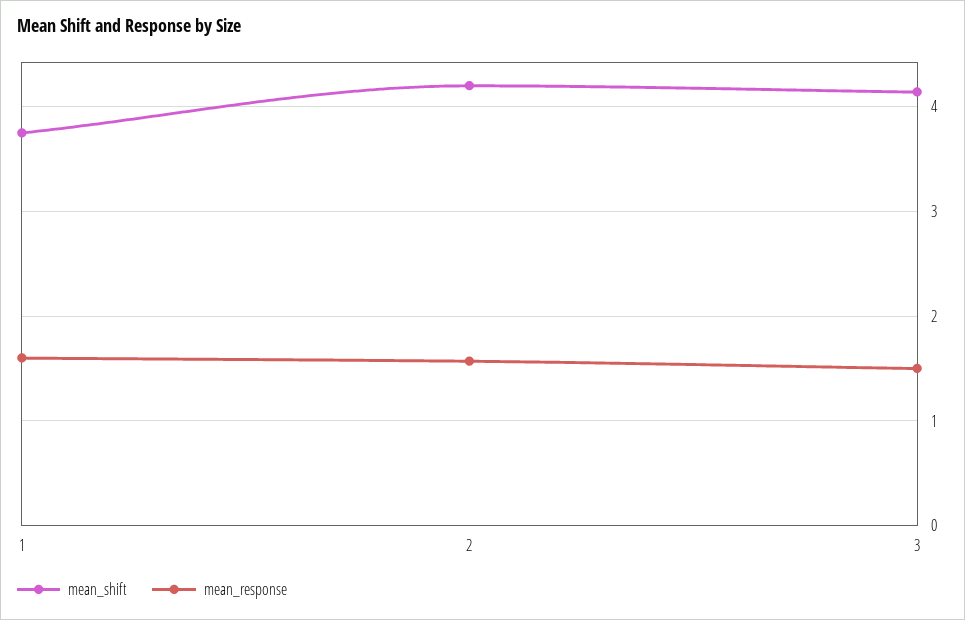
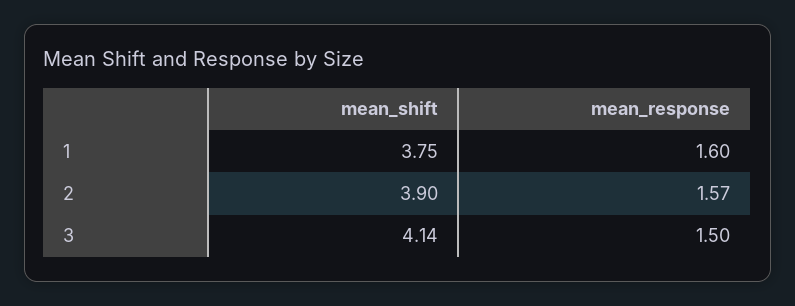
  {
    "mean_shift": {
      "1": 3.75,
-     "2": 4.2,
+     "2": 3.9,
      "3": 4.14
    },
    "mean_response": {
      "1": 1.6,
      "2": 1.57,
      "3": 1.5
    }
  }

